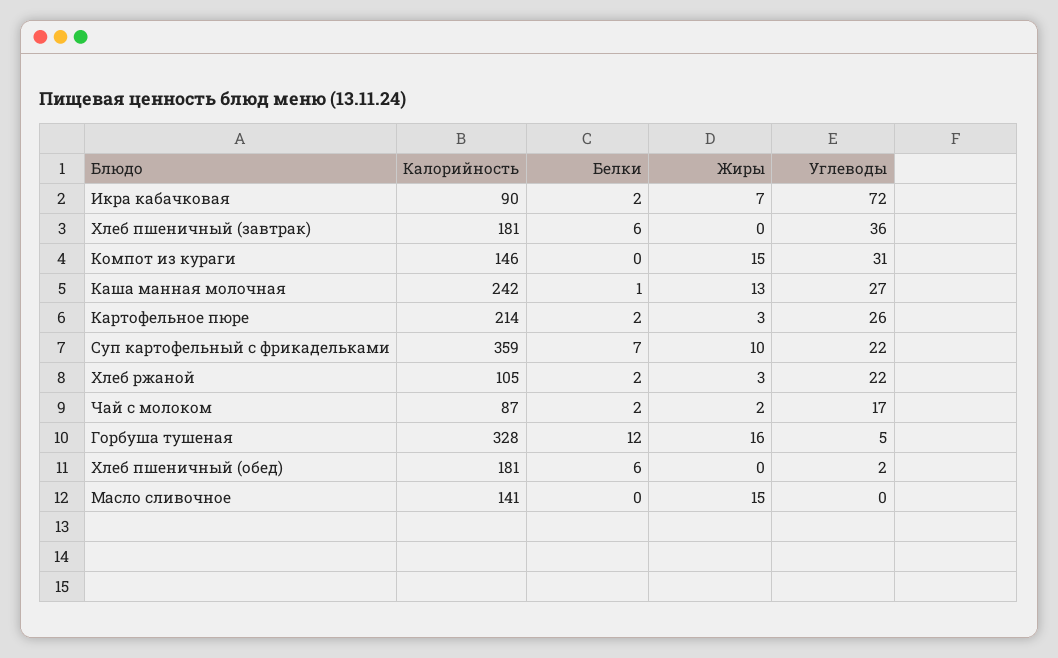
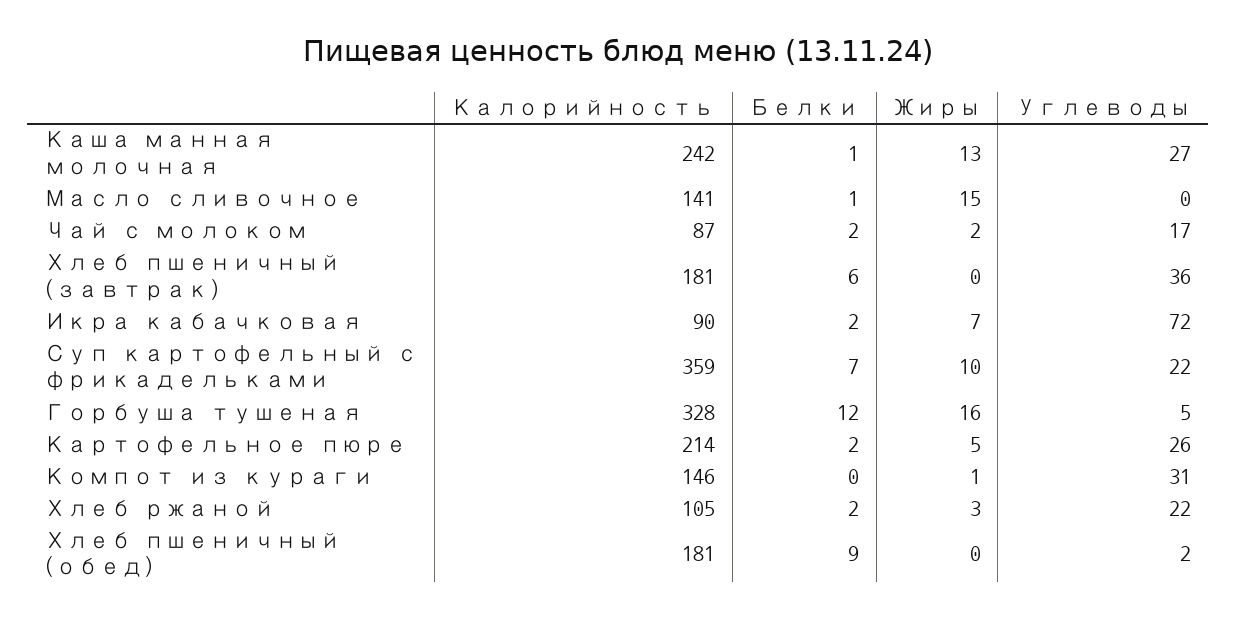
  {
    "Калорийность": {
      "Икра кабачковая": 90,
      "Хлеб пшеничный (завтрак)": 181,
      "Компот из кураги": 146,
      "Каша манная молочная": 242,
      "Картофельное пюре": 214,
      "Суп картофельный с фрикадельками": 359,
      "Хлеб ржаной": 105,
      "Чай с молоком": 87,
      "Горбуша тушеная": 328,
      "Хлеб пшеничный (обед)": 181,
      "Масло сливочное": 141
    },
    "Белки": {
      "Икра кабачковая": 2,
      "Хлеб пшеничный (завтрак)": 6,
      "Компот из кураги": 0,
      "Каша манная молочная": 1,
      "Картофельное пюре": 2,
      "Суп картофельный с фрикадельками": 7,
      "Хлеб ржаной": 2,
      "Чай с молоком": 2,
      "Горбуша тушеная": 12,
-     "Хлеб пшеничный (обед)": 6,
+     "Хлеб пшеничный (обед)": 9,
-     "Масло сливочное": 0
+     "Масло сливочное": 1
    },
    "Жиры": {
      "Икра кабачковая": 7,
      "Хлеб пшеничный (завтрак)": 0,
-     "Компот из кураги": 15,
+     "Компот из кураги": 1,
      "Каша манная молочная": 13,
-     "Картофельное пюре": 3,
+     "Картофельное пюре": 5,
      "Суп картофельный с фрикадельками": 10,
      "Хлеб ржаной": 3,
      "Чай с молоком": 2,
      "Горбуша тушеная": 16,
      "Хлеб пшеничный (обед)": 0,
      "Масло сливочное": 15
    },
    "Углеводы": {
      "Икра кабачковая": 72,
      "Хлеб пшеничный (завтрак)": 36,
      "Компот из кураги": 31,
      "Каша манная молочная": 27,
      "Картофельное пюре": 26,
      "Суп картофельный с фрикадельками": 22,
      "Хлеб ржаной": 22,
      "Чай с молоком": 17,
      "Горбуша тушеная": 5,
      "Хлеб пшеничный (обед)": 2,
      "Масло сливочное": 0
    }
  }

